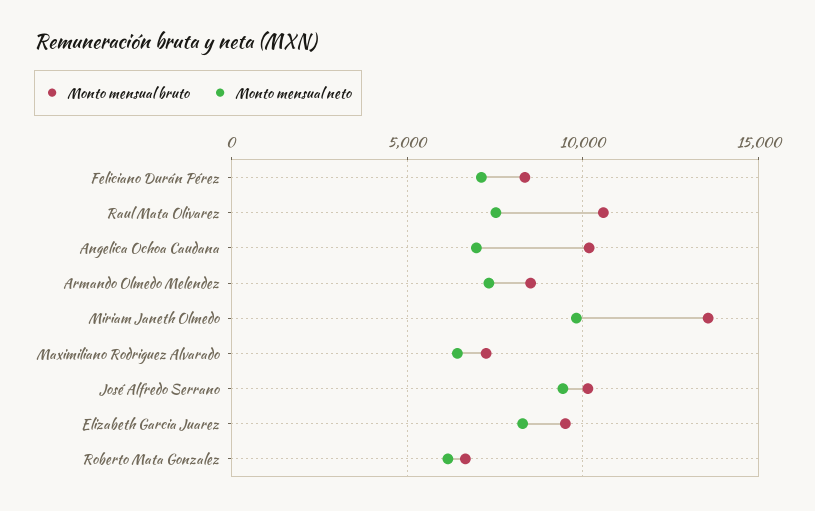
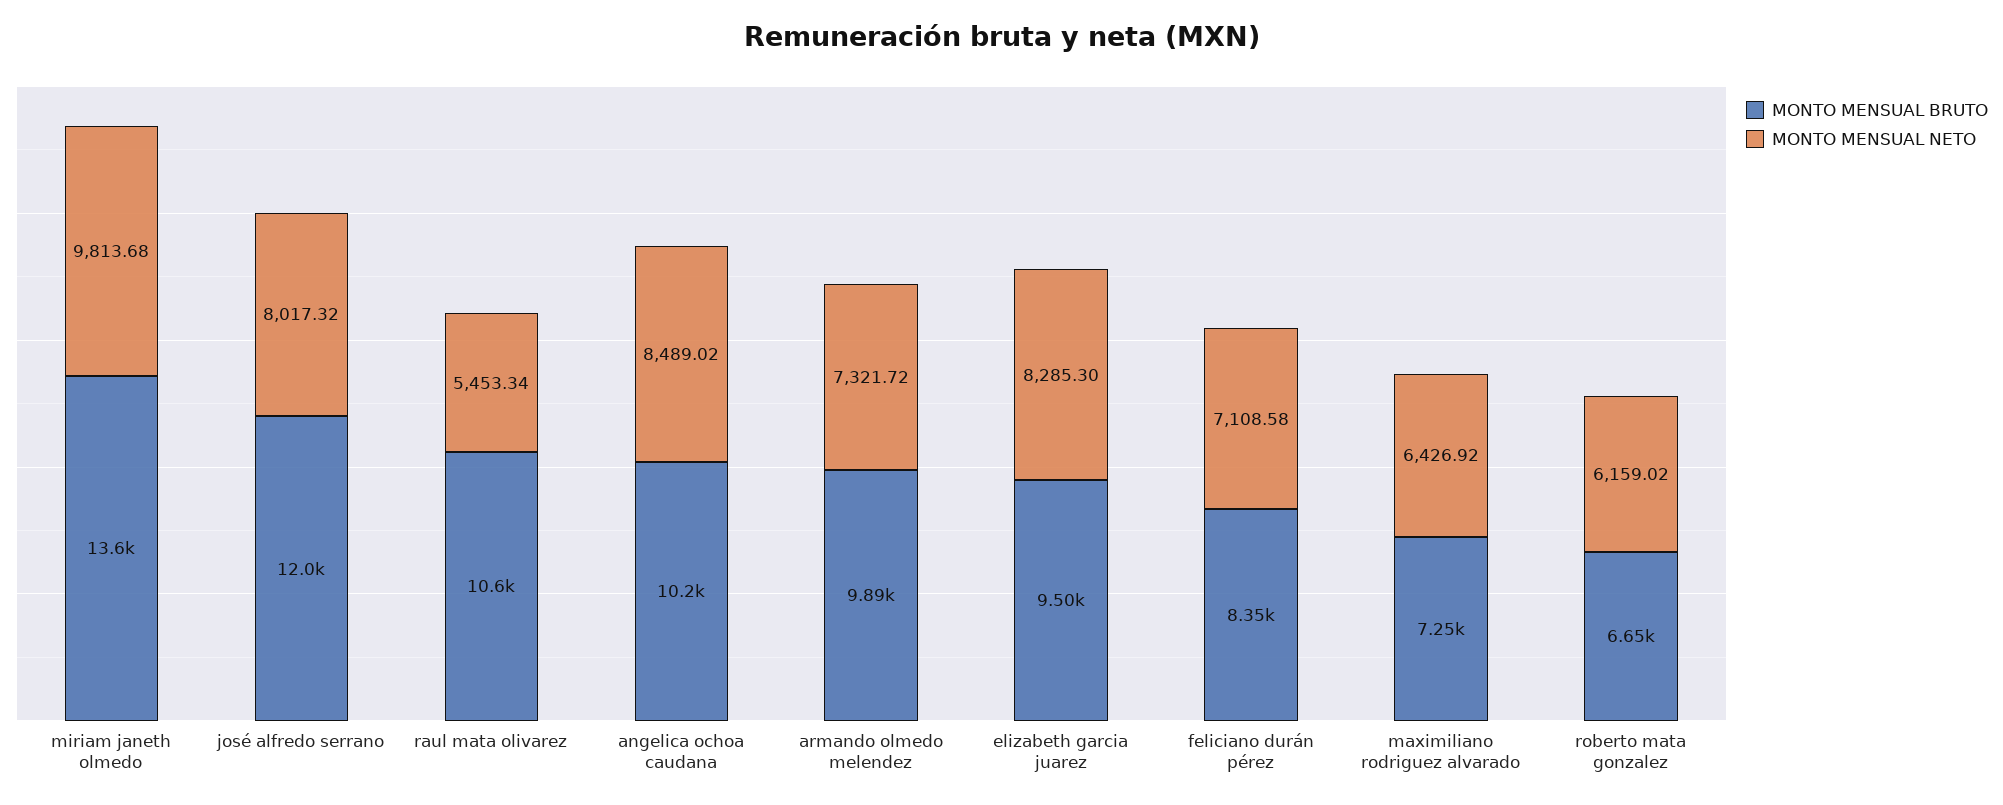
  {
    "Monto mensual bruto": {
      "Feliciano Durán Pérez": 8350,
      "Raul Mata Olivarez": 10600,
      "Angelica Ochoa Caudana": 10200,
-     "Armando Olmedo Melendez": 8500,
+     "Armando Olmedo Melendez": 9890,
      "Miriam Janeth Olmedo": 13600,
      "Maximiliano Rodriguez Alvarado": 7250,
-     "José Alfredo Serrano": 10000,
+     "José Alfredo Serrano": 12000,
      "Elizabeth Garcia Juarez": 9500,
      "Roberto Mata Gonzalez": 6650
    },
    "Monto mensual neto": {
      "Feliciano Durán Pérez": 7108.58,
-     "Raul Mata Olivarez": 7500,
+     "Raul Mata Olivarez": 5453.34,
-     "Angelica Ochoa Caudana": 7000,
+     "Angelica Ochoa Caudana": 8489.02,
      "Armando Olmedo Melendez": 7321.72,
      "Miriam Janeth Olmedo": 9813.68,
      "Maximiliano Rodriguez Alvarado": 6426.92,
-     "José Alfredo Serrano": 9500,
+     "José Alfredo Serrano": 8017.32,
      "Elizabeth Garcia Juarez": 8285.3,
      "Roberto Mata Gonzalez": 6159.02
    }
  }

